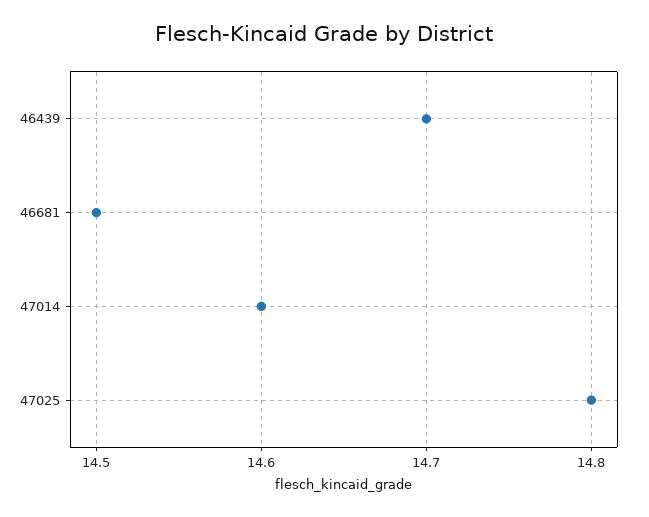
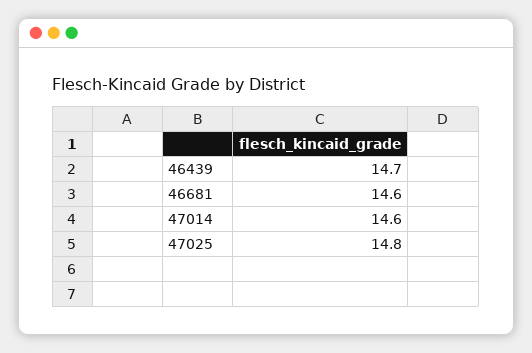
  {
    "46439": 14.7,
-   "46681": 14.5,
+   "46681": 14.6,
    "47014": 14.6,
    "47025": 14.8
  }

